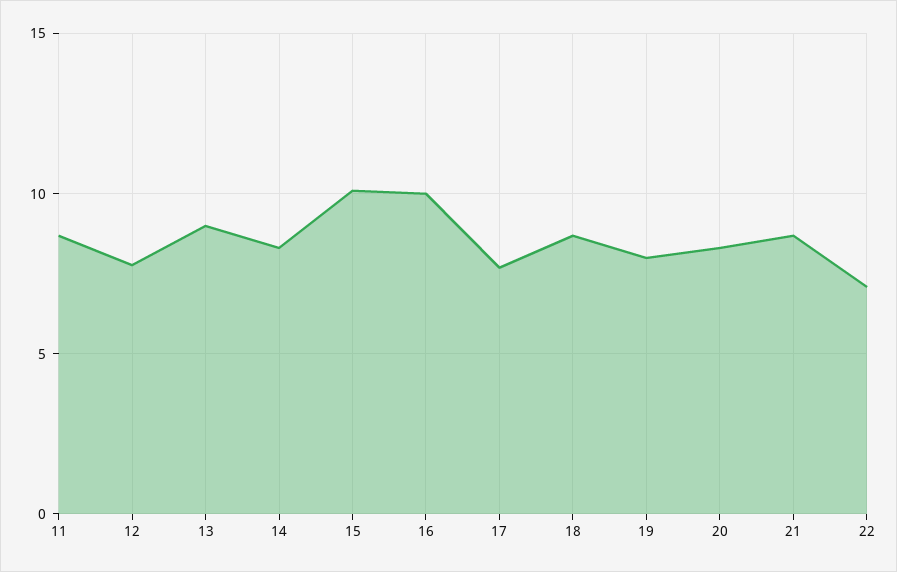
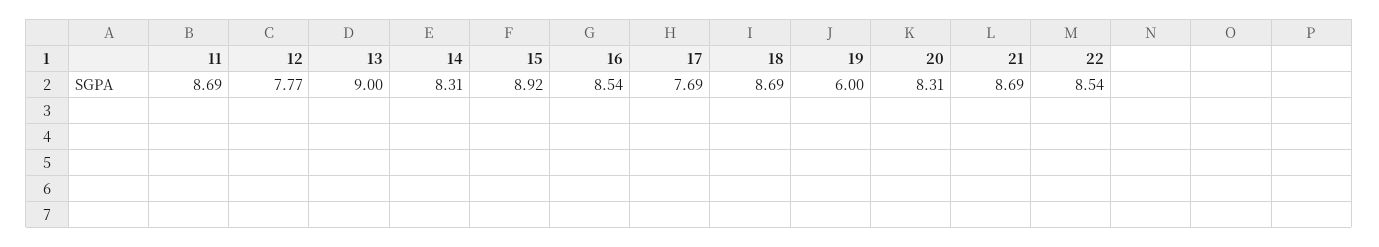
  {
    "11": 8.69,
    "12": 7.77,
    "13": 9,
    "14": 8.31,
-   "15": 10,
+   "15": 8.92,
-   "16": 10,
+   "16": 8.54,
    "17": 7.69,
    "18": 8.69,
-   "19": 8,
+   "19": 6,
    "20": 8.31,
    "21": 8.69,
-   "22": 7
+   "22": 8.54
  }

